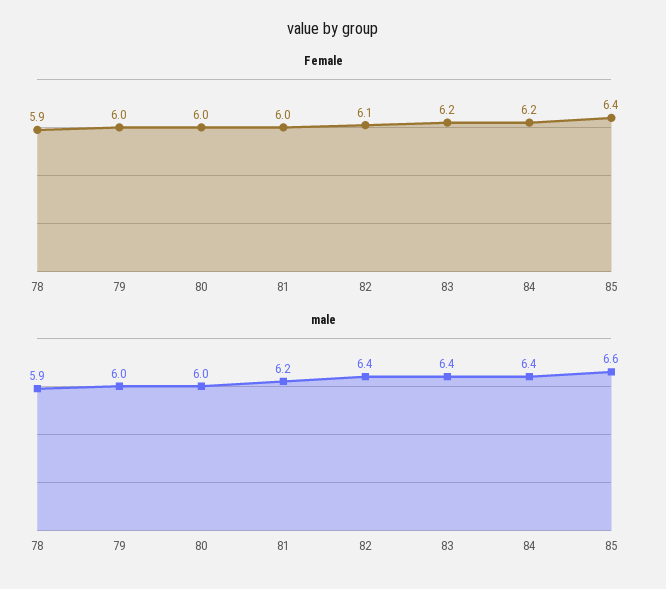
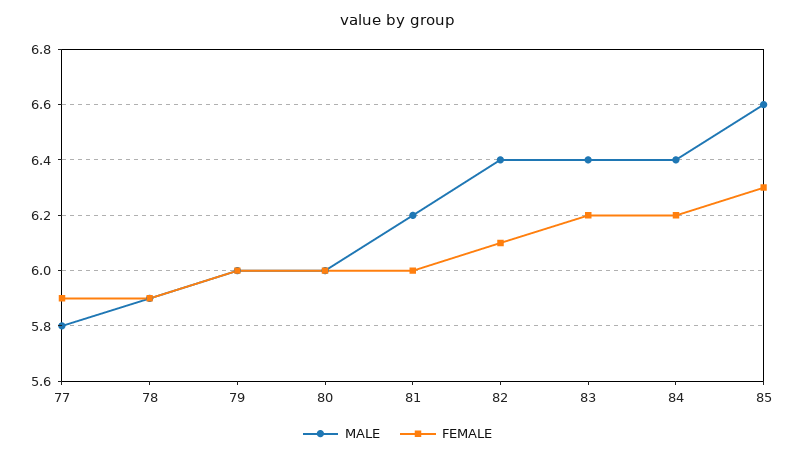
  {
    "Female": {
      "78": 5.9,
      "79": 6,
      "80": 6,
      "81": 6,
      "82": 6.1,
      "83": 6.2,
      "84": 6.2,
-     "85": 6.4
+     "85": 6.3,
+     "77": 5.9
    },
    "male": {
      "78": 5.9,
      "79": 6,
      "80": 6,
      "81": 6.2,
      "82": 6.4,
      "83": 6.4,
      "84": 6.4,
-     "85": 6.6
+     "85": 6.6,
+     "77": 5.8
    }
  }

